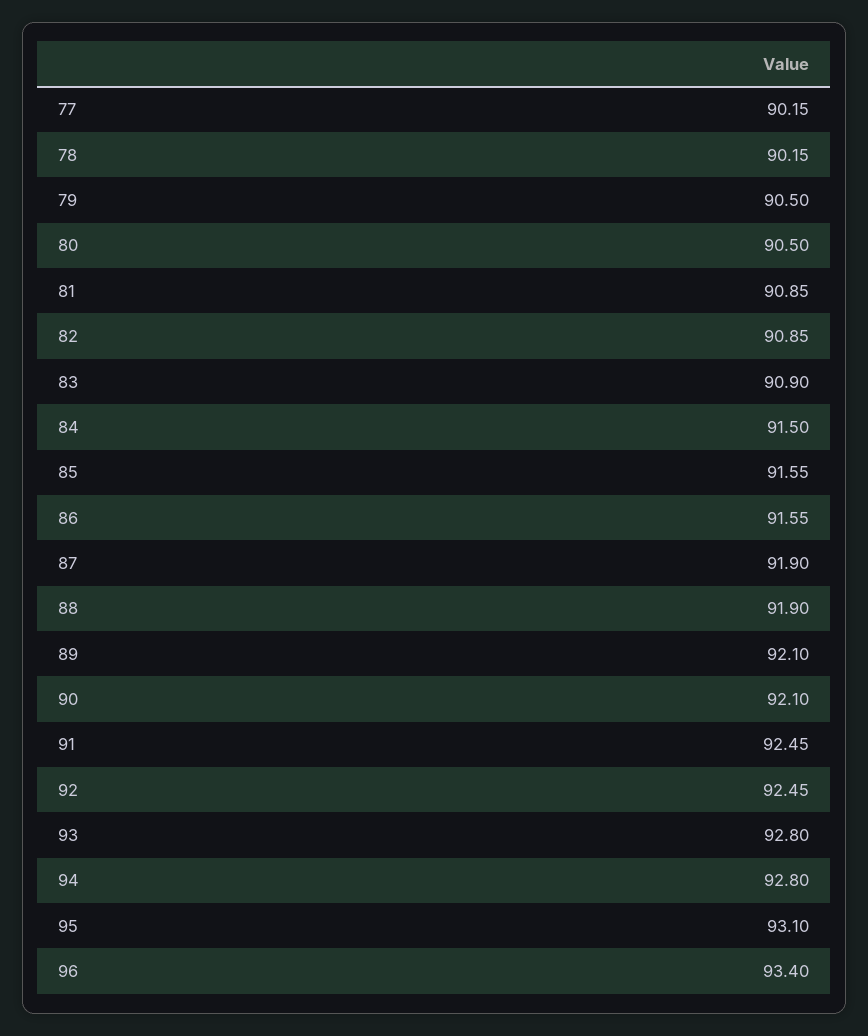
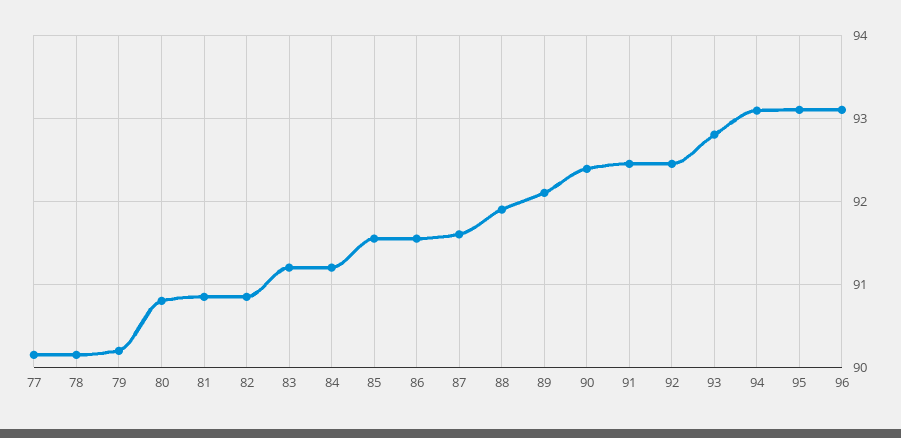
  {
    "77": 90.15,
    "78": 90.15,
-   "79": 90.5,
+   "79": 90.2,
-   "80": 90.5,
+   "80": 90.8,
    "81": 90.85,
    "82": 90.85,
-   "83": 90.9,
+   "83": 91.2,
-   "84": 91.5,
+   "84": 91.2,
    "85": 91.55,
    "86": 91.55,
-   "87": 91.9,
+   "87": 91.6,
    "88": 91.9,
    "89": 92.1,
-   "90": 92.1,
+   "90": 92.4,
    "91": 92.45,
    "92": 92.45,
    "93": 92.8,
-   "94": 92.8,
+   "94": 93.1,
    "95": 93.1,
-   "96": 93.4
+   "96": 93.1
  }

